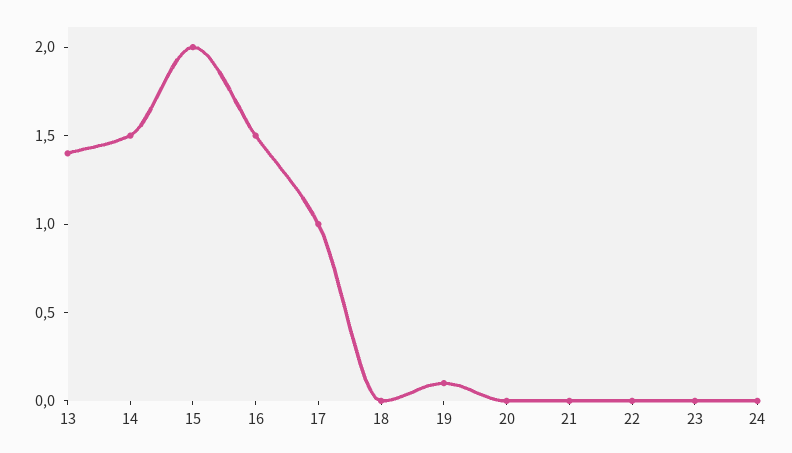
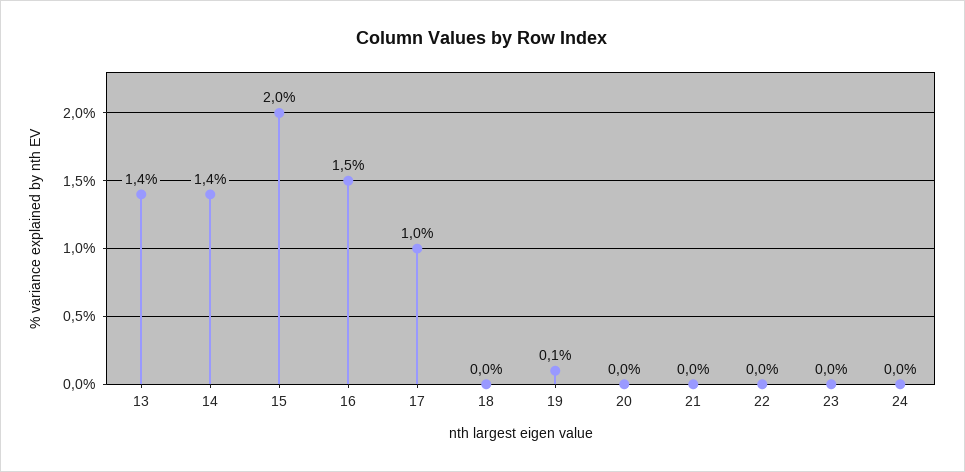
  {
    "13": 1.4,
-   "14": 1.5,
+   "14": 1.4,
    "15": 2,
    "16": 1.5,
    "17": 1,
    "18": 0,
    "19": 0.1,
    "20": 0,
    "21": 0,
    "22": 0,
    "23": 0,
    "24": 0
  }

